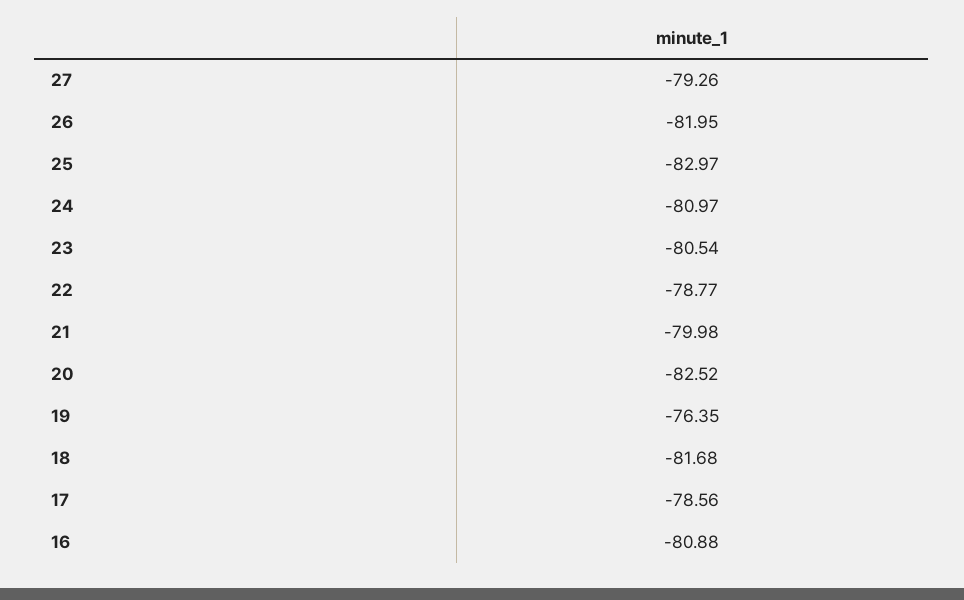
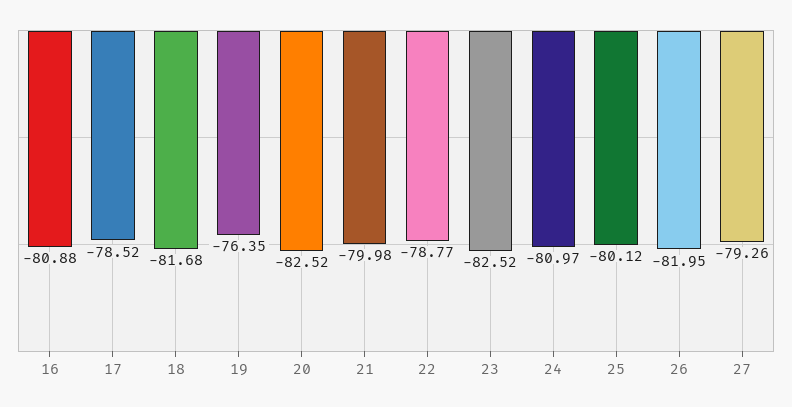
  {
    "27": -79.26,
    "26": -81.95,
-   "25": -82.97,
+   "25": -80.12,
    "24": -80.97,
-   "23": -80.54,
+   "23": -82.52,
    "22": -78.77,
    "21": -79.98,
    "20": -82.52,
    "19": -76.35,
    "18": -81.68,
-   "17": -78.56,
+   "17": -78.52,
    "16": -80.88
  }

